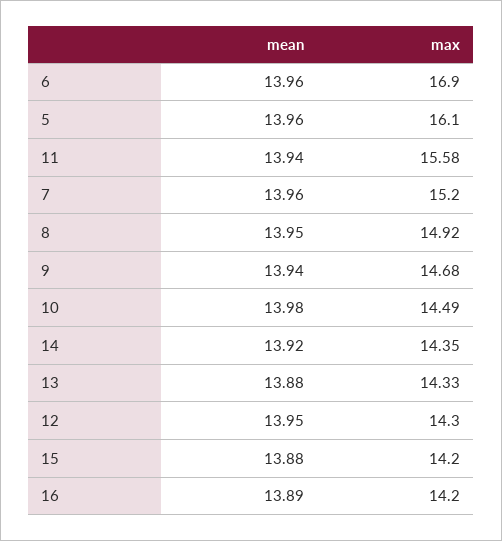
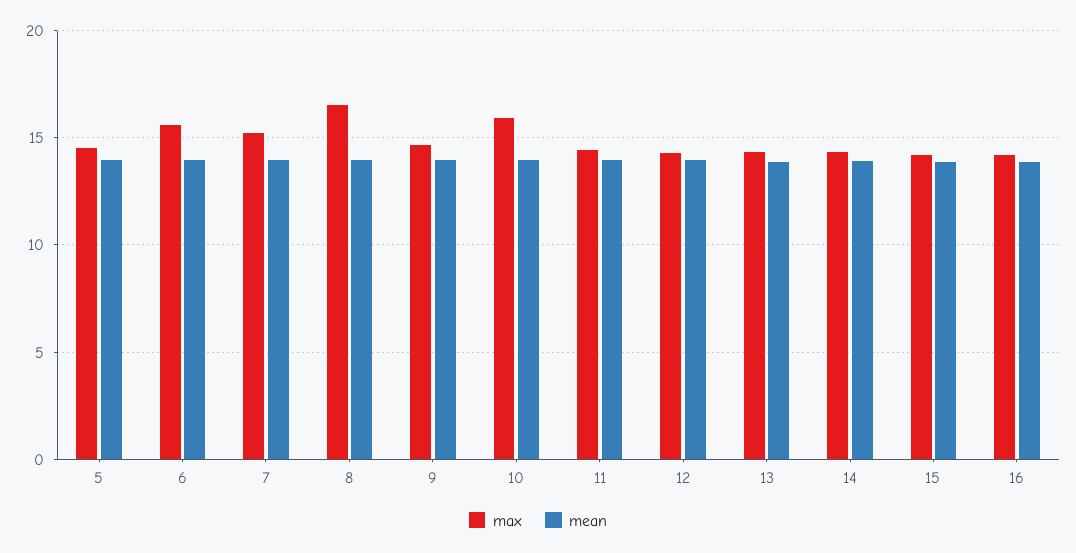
  {
    "mean": {
      "6": 13.96,
      "5": 13.96,
      "11": 13.94,
      "7": 13.96,
      "8": 13.95,
      "9": 13.94,
      "10": 13.98,
      "14": 13.92,
      "13": 13.88,
      "12": 13.95,
      "15": 13.88,
      "16": 13.89
    },
    "max": {
-     "6": 16.9,
+     "6": 15.5,
-     "5": 16.1,
+     "5": 14.5,
-     "11": 15.58,
+     "11": 14.5,
      "7": 15.2,
-     "8": 14.92,
+     "8": 16.5,
      "9": 14.68,
-     "10": 14.49,
+     "10": 16,
      "14": 14.35,
      "13": 14.33,
      "12": 14.3,
      "15": 14.2,
      "16": 14.2
    }
  }

